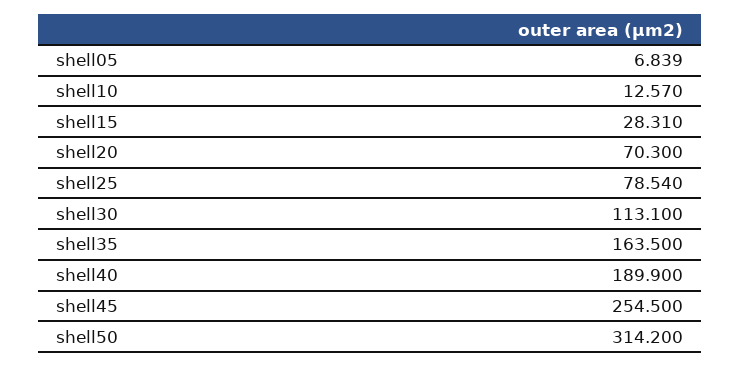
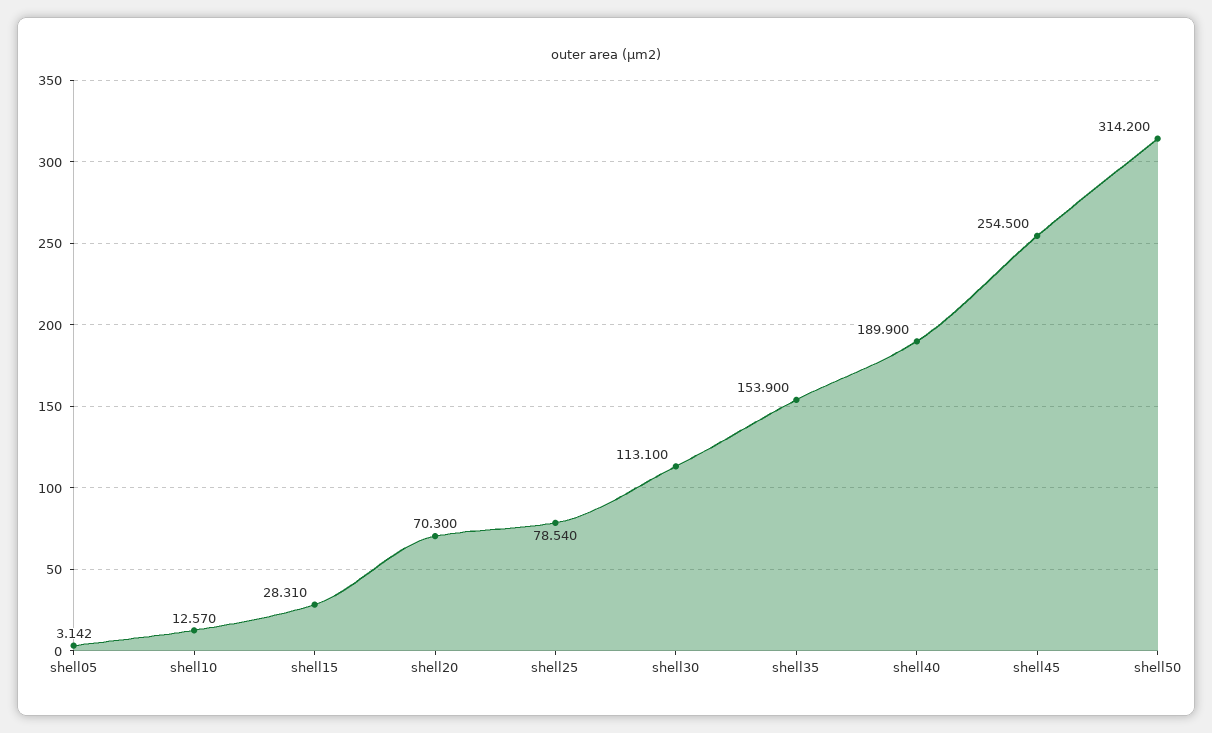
  {
-   "shell05": 6.839,
+   "shell05": 3.142,
    "shell10": 12.57,
    "shell15": 28.31,
    "shell20": 70.3,
    "shell25": 78.54,
    "shell30": 113.1,
-   "shell35": 163.5,
+   "shell35": 153.9,
    "shell40": 189.9,
    "shell45": 254.5,
    "shell50": 314.2
  }

